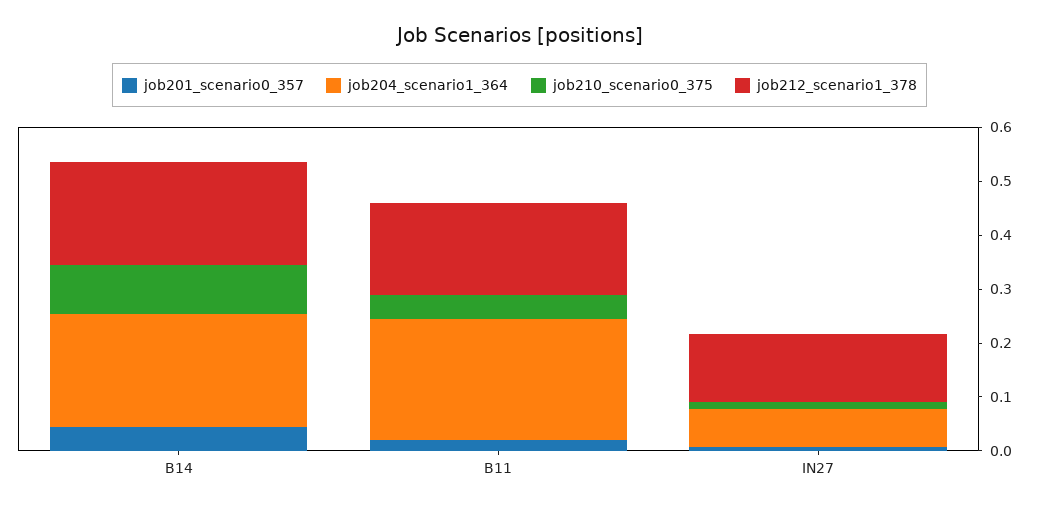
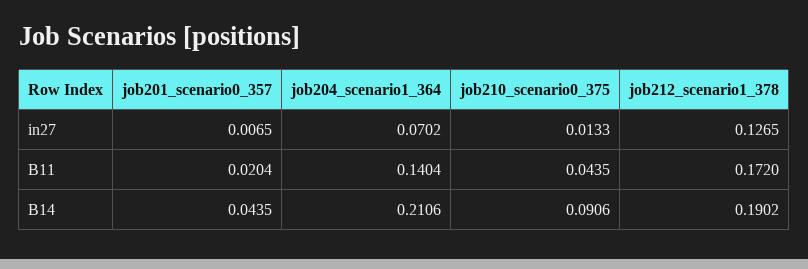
  {
    "job201_scenario0_357": {
      "B14": 0.0435,
      "B11": 0.0204,
      "IN27": 0.0065
    },
    "job204_scenario1_364": {
      "B14": 0.2106,
-     "B11": 0.22,
+     "B11": 0.1404,
      "IN27": 0.0702
    },
    "job210_scenario0_375": {
      "B14": 0.0906,
      "B11": 0.0435,
      "IN27": 0.0133
    },
    "job212_scenario1_378": {
      "B14": 0.1902,
      "B11": 0.172,
      "IN27": 0.1265
    }
  }

